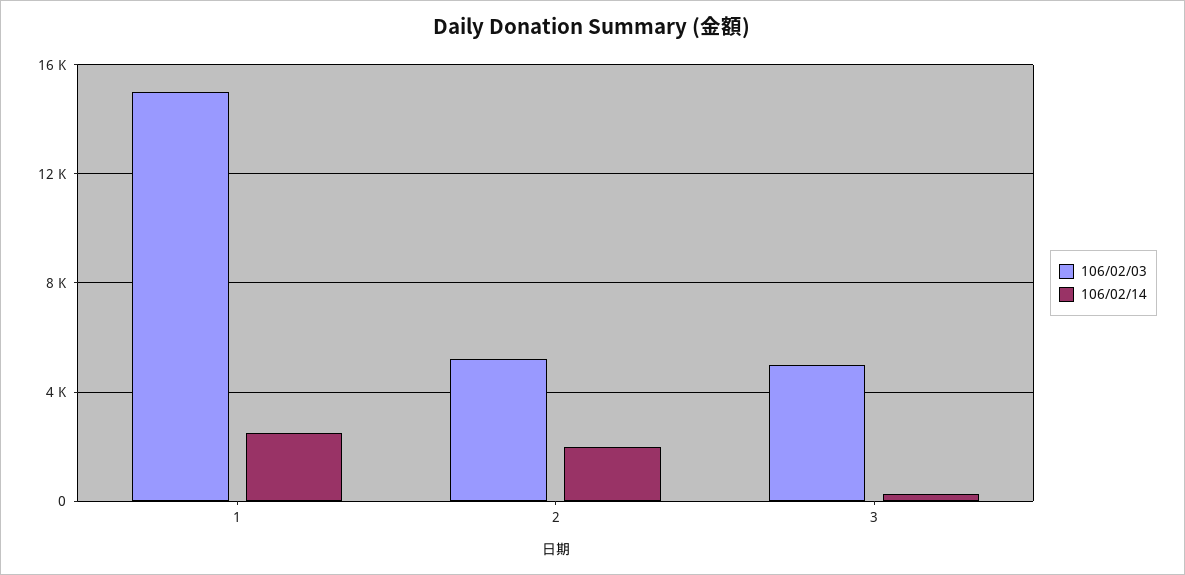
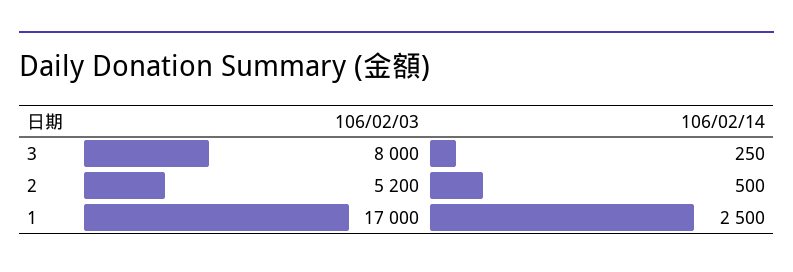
  {
    "106/02/03": {
-     "1": 15000,
+     "1": 17000,
      "2": 5200,
-     "3": 5000
+     "3": 8000
    },
    "106/02/14": {
      "1": 2500,
-     "2": 2000,
+     "2": 500,
      "3": 250
    }
  }

